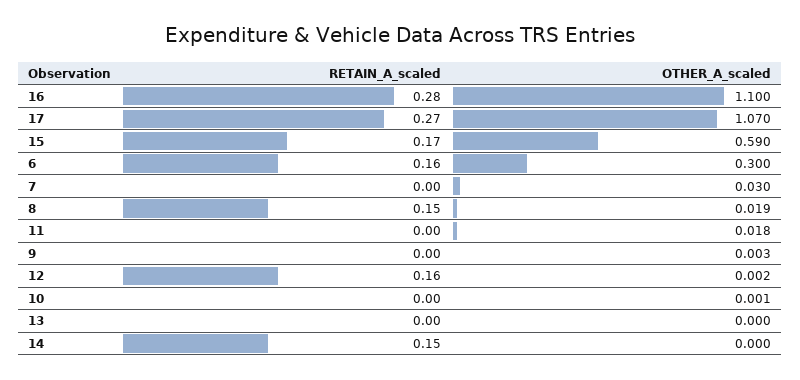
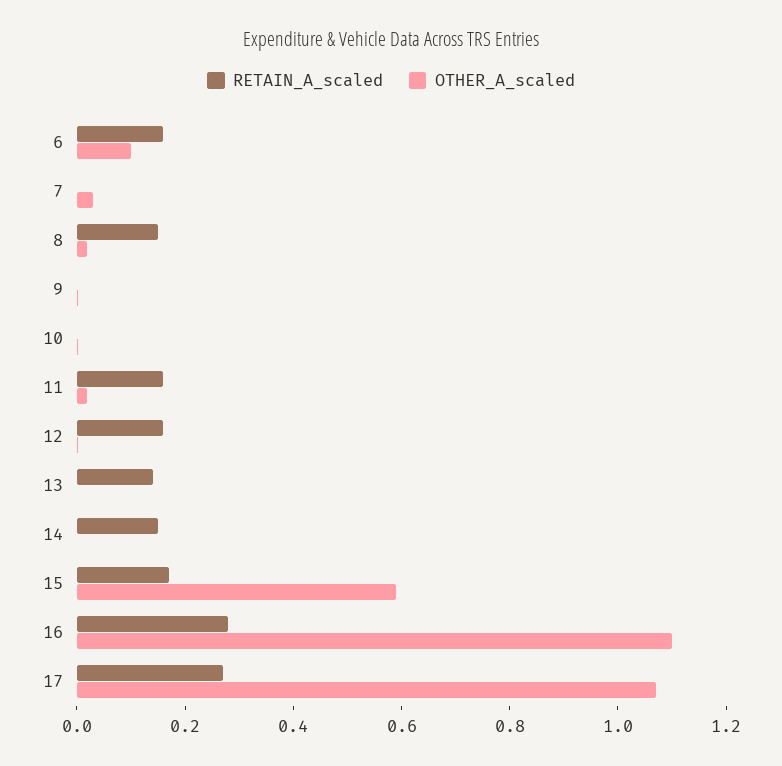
  {
    "RETAIN_A_scaled": {
      "16": 0.28,
      "17": 0.27,
      "15": 0.17,
      "6": 0.16,
      "7": 0,
      "8": 0.15,
-     "11": 0,
+     "11": 0.15,
      "9": 0,
      "12": 0.16,
      "10": 0,
-     "13": 0,
+     "13": 0.15,
      "14": 0.15
    },
    "OTHER_A_scaled": {
      "16": 1.1,
      "17": 1.07,
      "15": 0.59,
-     "6": 0.3,
+     "6": 0.1,
      "7": 0.03,
      "8": 0.019,
      "11": 0.018,
      "9": 0.003,
      "12": 0.002,
      "10": 0.001,
      "13": 0,
      "14": 0
    }
  }

